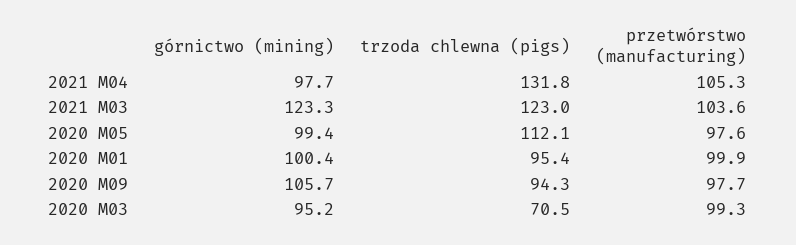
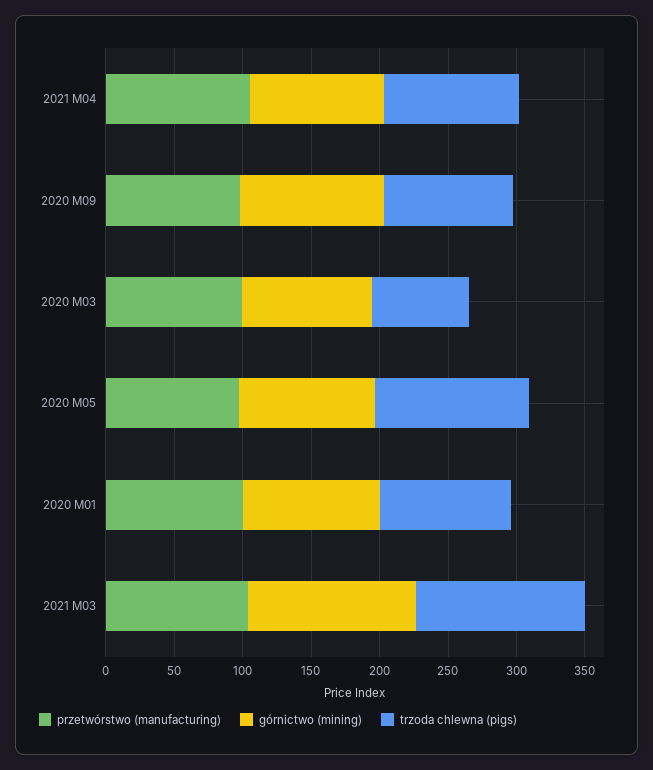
  {
    "górnictwo (mining)": {
      "2021 M04": 97.7,
      "2021 M03": 123.3,
      "2020 M05": 99.4,
      "2020 M01": 100.4,
      "2020 M09": 105.7,
      "2020 M03": 95.2
    },
    "trzoda chlewna (pigs)": {
-     "2021 M04": 131.8,
+     "2021 M04": 100,
      "2021 M03": 123,
      "2020 M05": 112.1,
      "2020 M01": 95.4,
      "2020 M09": 94.3,
      "2020 M03": 70.5
    },
    "przetwórstwo (manufacturing)": {
      "2021 M04": 105.3,
      "2021 M03": 103.6,
      "2020 M05": 97.6,
      "2020 M01": 99.9,
      "2020 M09": 97.7,
      "2020 M03": 99.3
    }
  }

